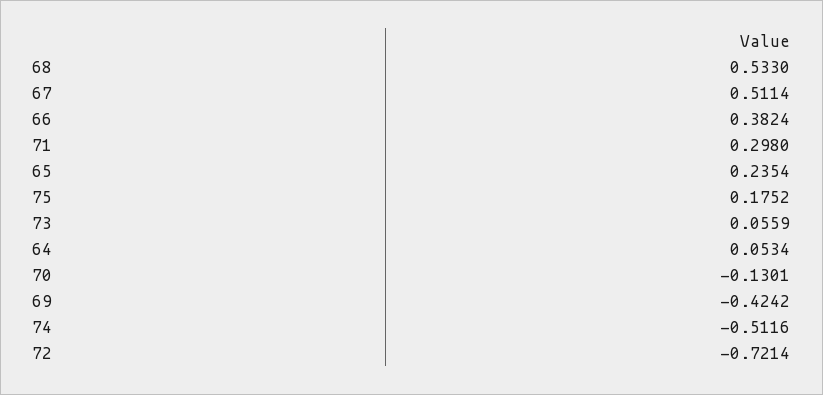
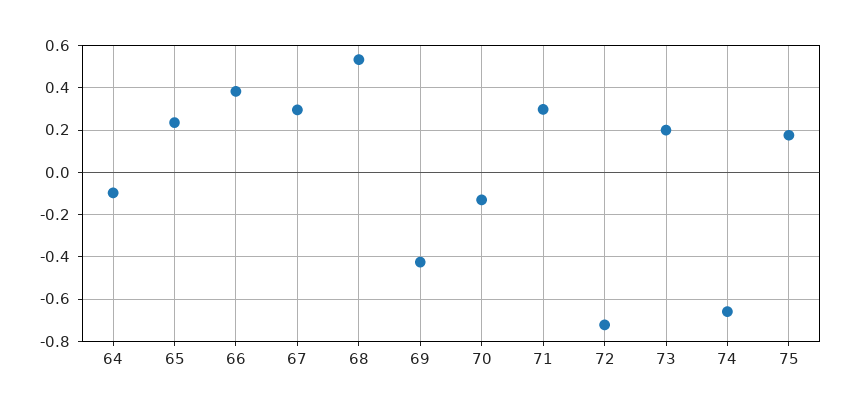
  {
    "68": 0.533,
-   "67": 0.5114,
+   "67": 0.3,
    "66": 0.3824,
    "71": 0.298,
    "65": 0.2354,
    "75": 0.1752,
-   "73": 0.0559,
+   "73": 0.2,
-   "64": 0.0534,
+   "64": -0.1,
    "70": -0.1301,
    "69": -0.4242,
-   "74": -0.5116,
+   "74": -0.65,
    "72": -0.7214
  }

